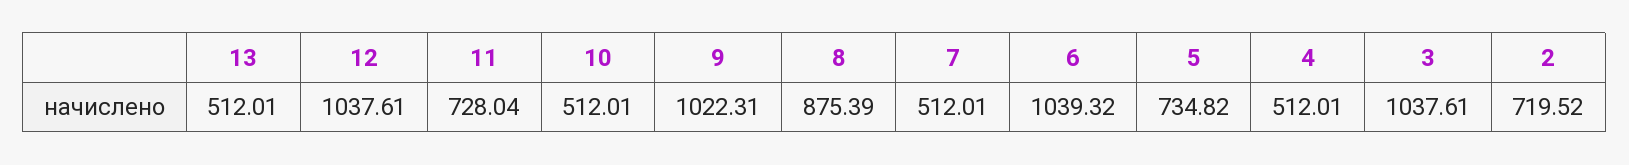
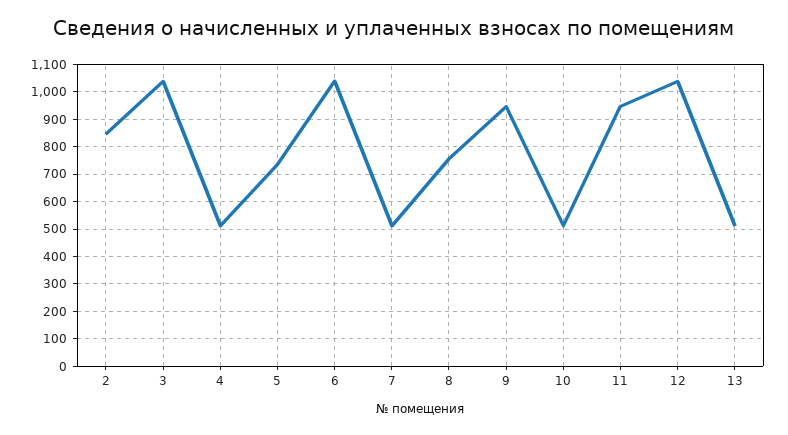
  {
    "13": 512.01,
    "12": 1037.61,
-   "11": 728.04,
+   "11": 950,
    "10": 512.01,
-   "9": 1022.31,
+   "9": 950,
-   "8": 875.39,
+   "8": 750,
    "7": 512.01,
    "6": 1039.32,
    "5": 734.82,
    "4": 512.01,
    "3": 1037.61,
-   "2": 719.52
+   "2": 850
  }

